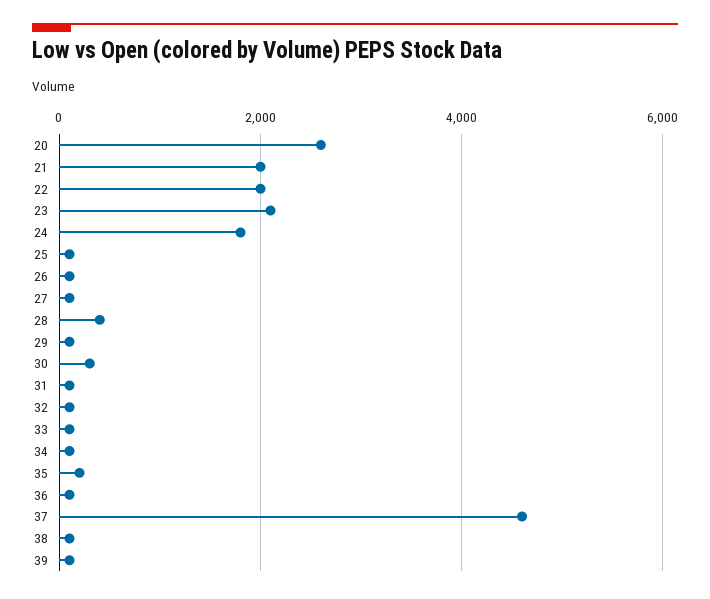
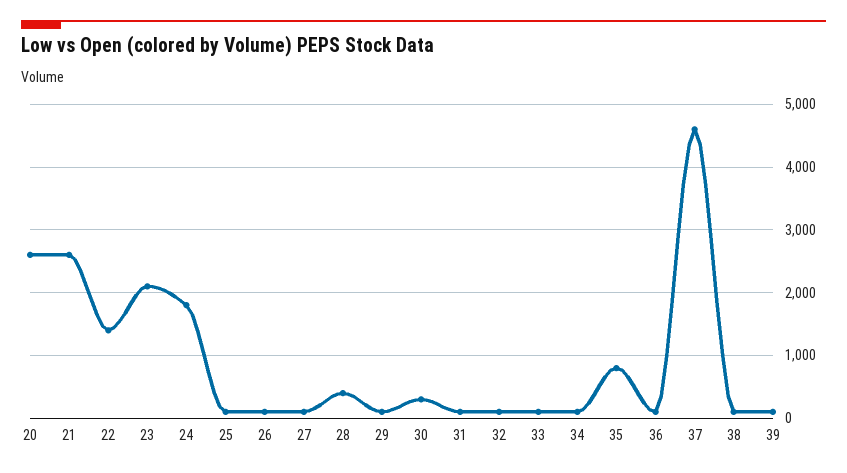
  {
    "20": 2600,
-   "21": 2000,
+   "21": 2600,
-   "22": 2000,
+   "22": 1400,
    "23": 2100,
    "24": 1800,
    "25": 100,
    "26": 100,
    "27": 100,
    "28": 400,
    "29": 100,
    "30": 300,
    "31": 100,
    "32": 100,
    "33": 100,
    "34": 100,
-   "35": 200,
+   "35": 800,
    "36": 100,
    "37": 4600,
    "38": 100,
    "39": 100
  }

